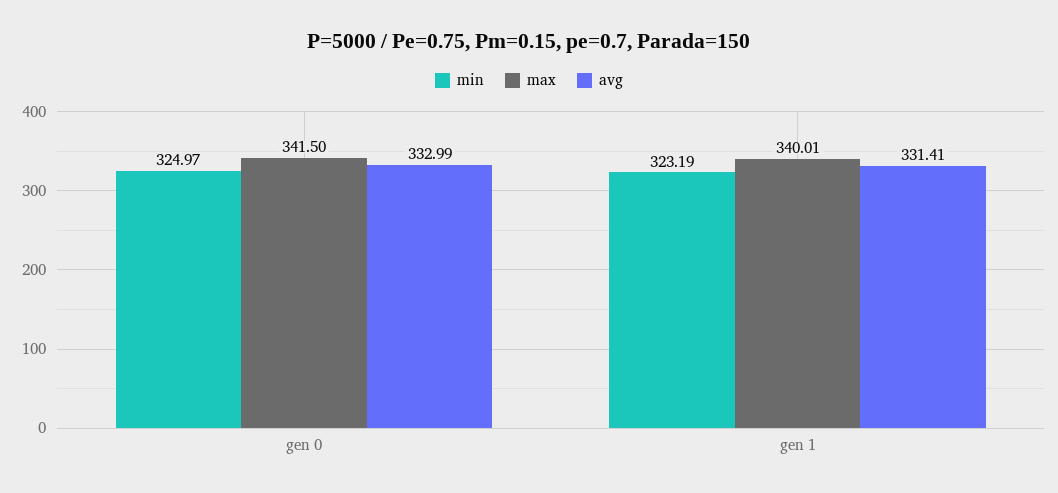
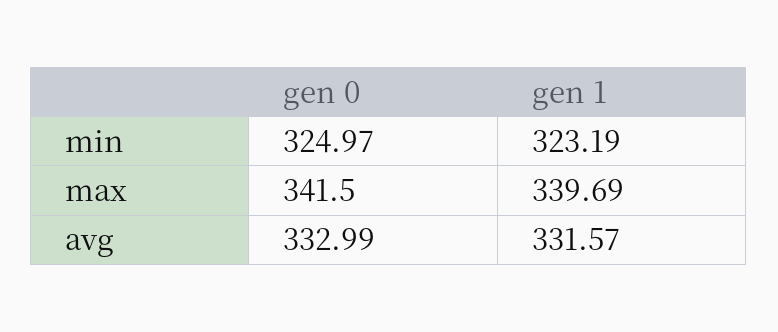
  {
    "min": {
      "gen 0": 324.97,
      "gen 1": 323.19
    },
    "max": {
      "gen 0": 341.5,
-     "gen 1": 340.01
+     "gen 1": 339.69
    },
    "avg": {
      "gen 0": 332.99,
-     "gen 1": 331.41
+     "gen 1": 331.57
    }
  }

